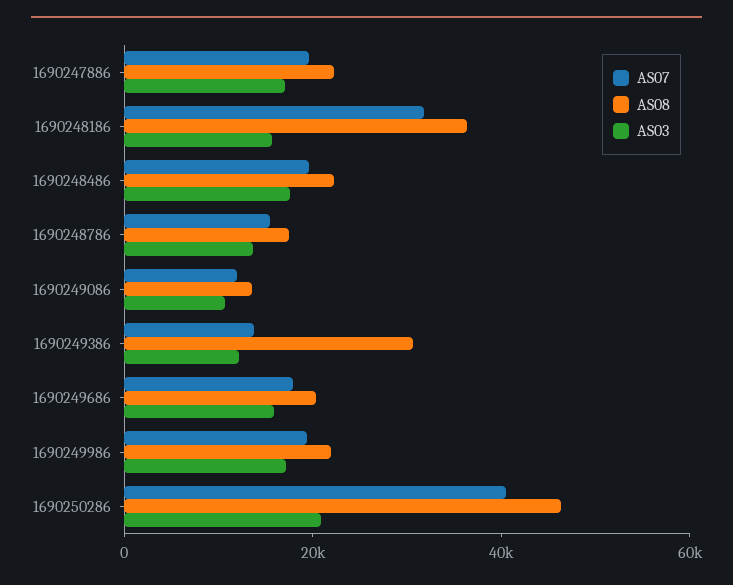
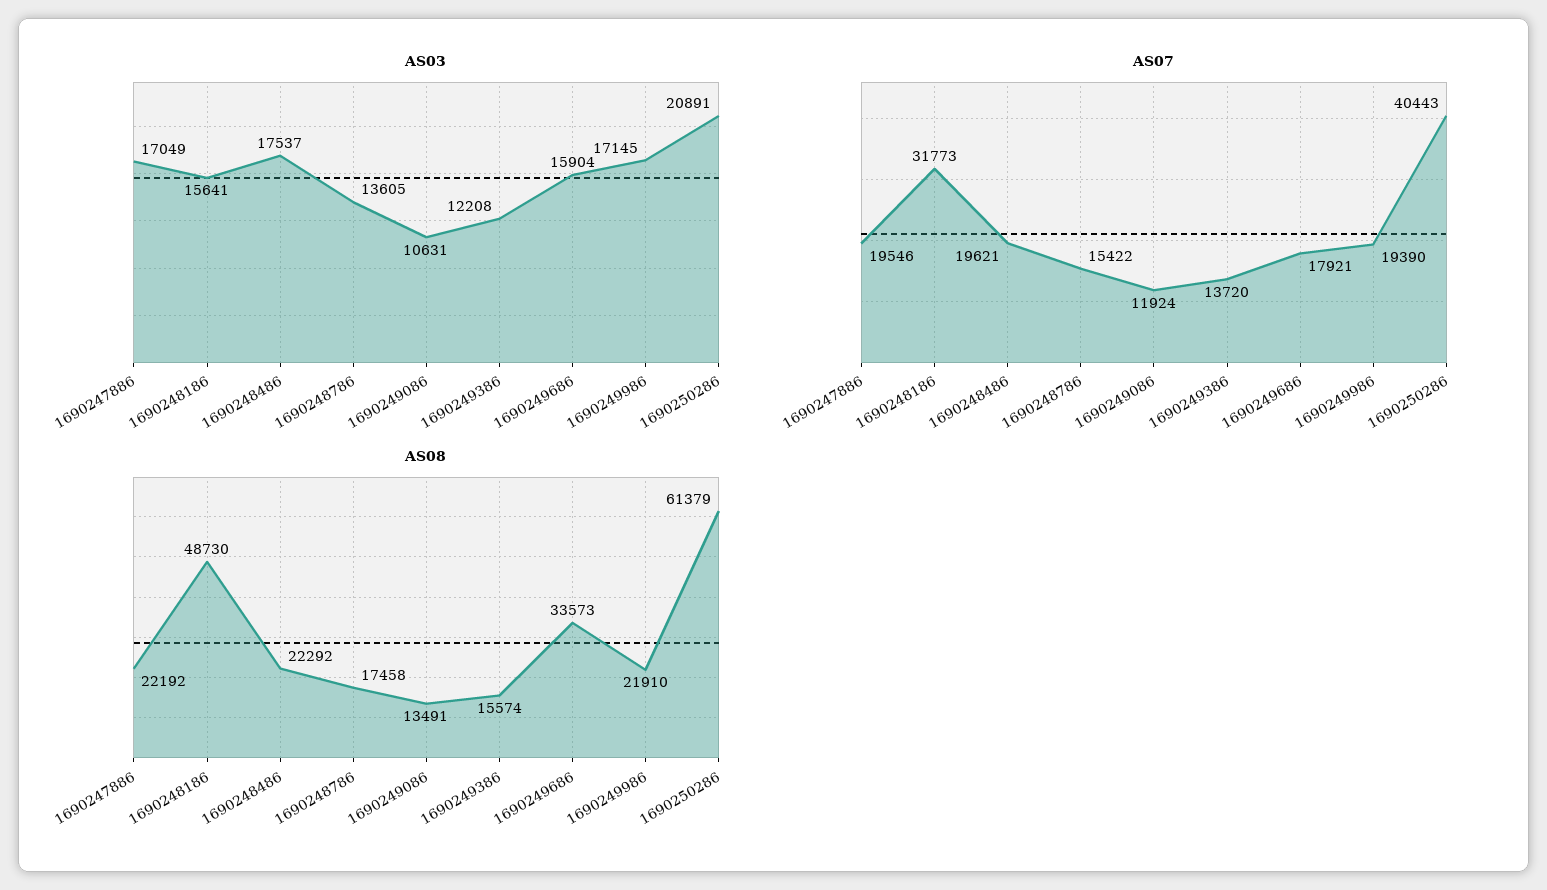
  {
    "AS07": {
      "1690247886": 19546,
      "1690248186": 31773,
      "1690248486": 19621,
      "1690248786": 15422,
      "1690249086": 11924,
      "1690249386": 13720,
      "1690249686": 17921,
      "1690249986": 19390,
      "1690250286": 40443
    },
    "AS08": {
      "1690247886": 22192,
-     "1690248186": 35000,
+     "1690248186": 48730,
      "1690248486": 22292,
      "1690248786": 17458,
      "1690249086": 13491,
-     "1690249386": 30000,
+     "1690249386": 15574,
-     "1690249686": 20000,
+     "1690249686": 33573,
      "1690249986": 21910,
-     "1690250286": 45000
+     "1690250286": 61379
    },
    "AS03": {
      "1690247886": 17049,
      "1690248186": 15641,
      "1690248486": 17537,
      "1690248786": 13605,
      "1690249086": 10631,
      "1690249386": 12208,
      "1690249686": 15904,
      "1690249986": 17145,
      "1690250286": 20891
    }
  }

